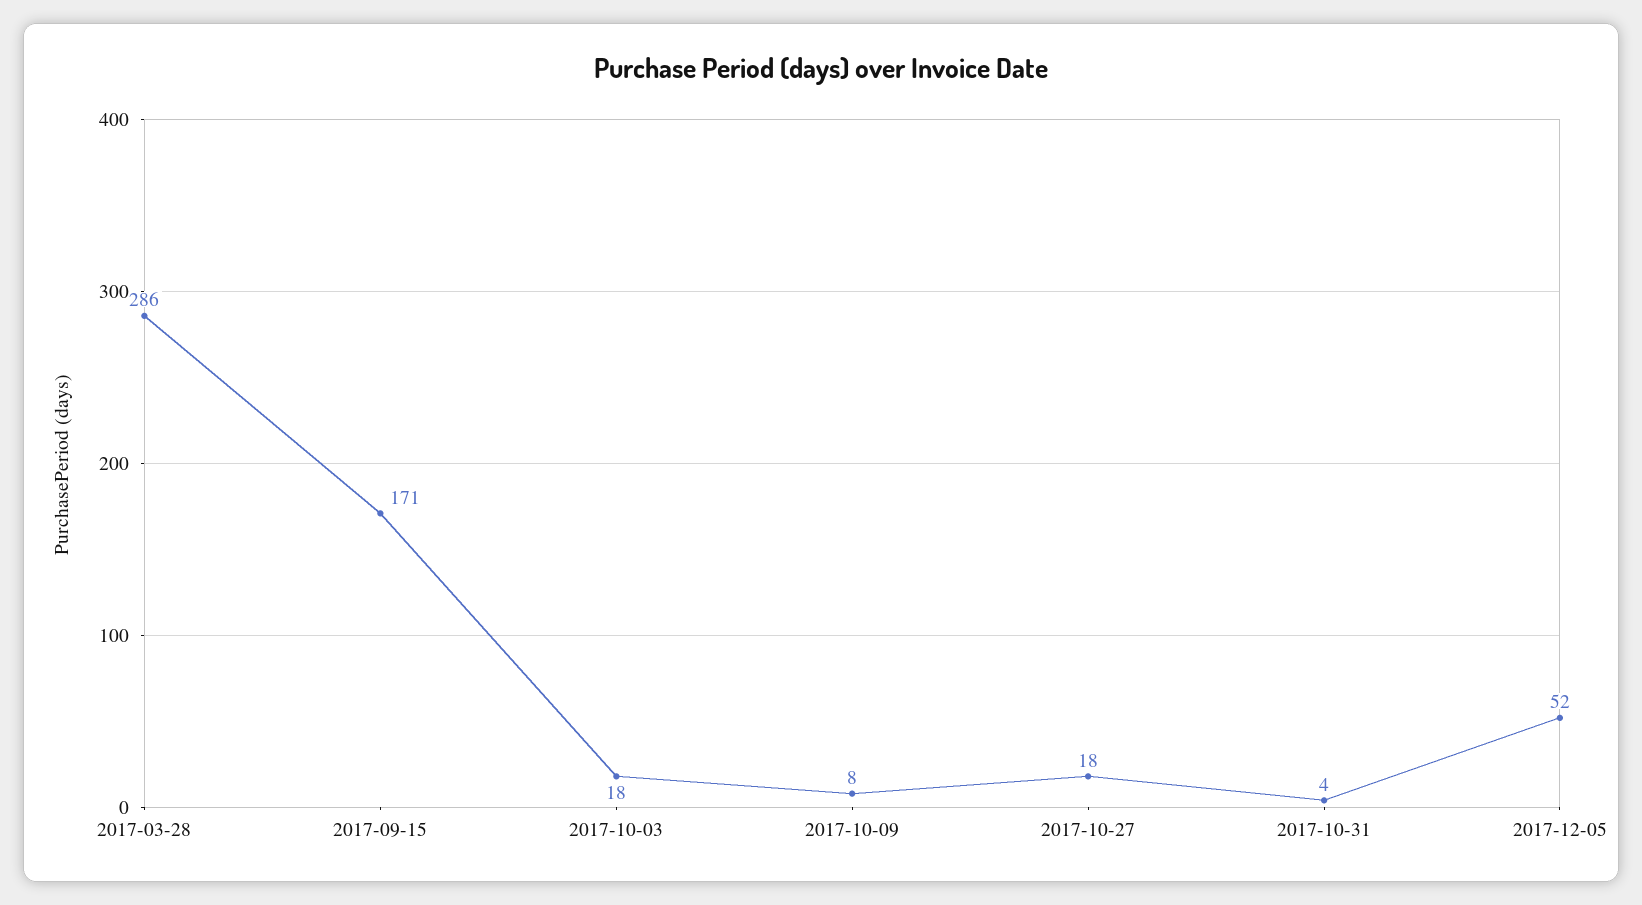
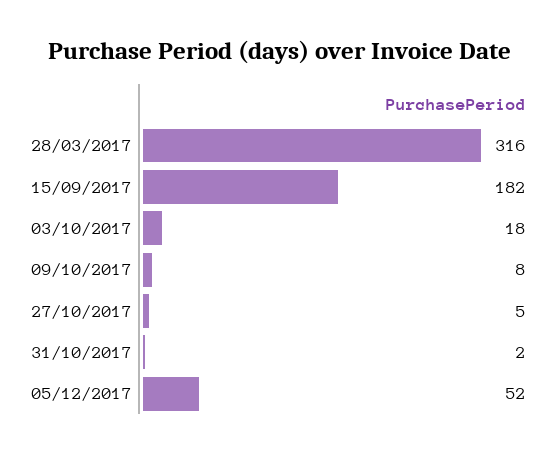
  {
-   "2017-03-28": 286,
+   "2017-03-28": 316,
-   "2017-09-15": 171,
+   "2017-09-15": 182,
    "2017-10-03": 18,
    "2017-10-09": 8,
-   "2017-10-27": 18,
+   "2017-10-27": 5,
-   "2017-10-31": 4,
+   "2017-10-31": 2,
    "2017-12-05": 52
  }

